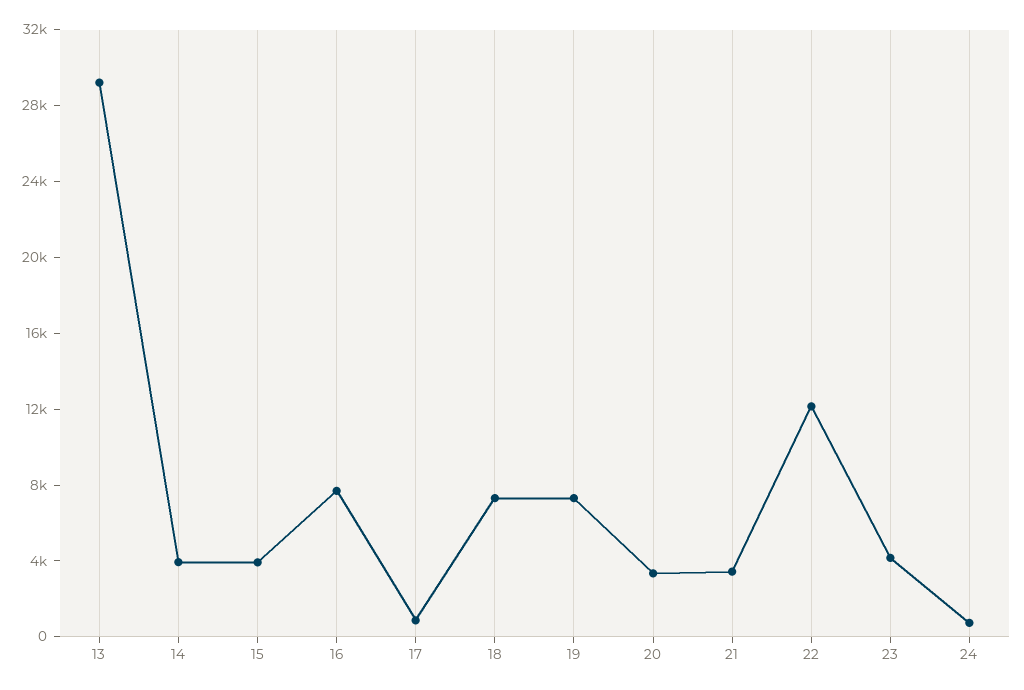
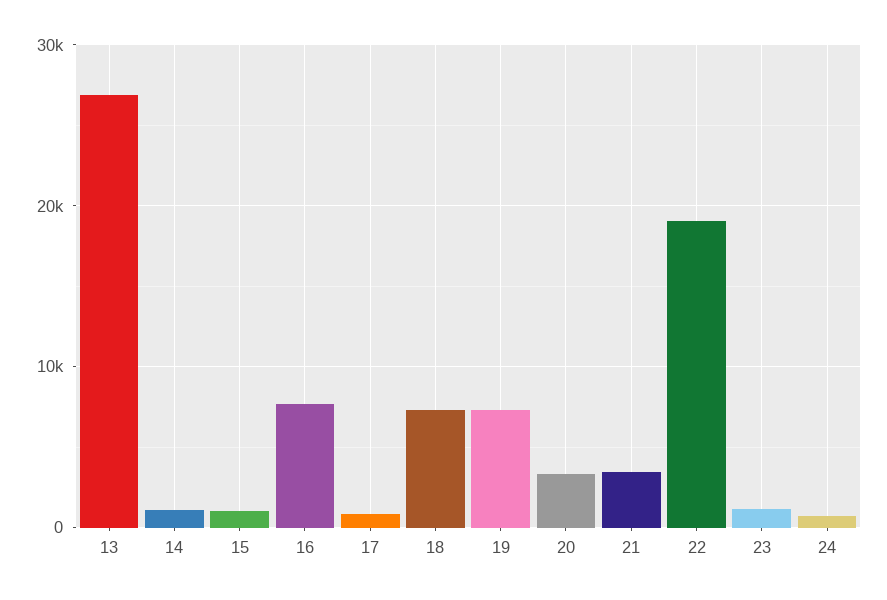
  {
-   "13": 29000,
+   "13": 27000,
-   "14": 4000,
+   "14": 1000,
-   "15": 4000,
+   "15": 1000,
    "16": 8000,
    "17": 1000,
    "18": 7000,
    "19": 7000,
    "20": 3000,
    "21": 3000,
-   "22": 12000,
+   "22": 19000,
-   "23": 4000,
+   "23": 1000,
    "24": 1000
  }

